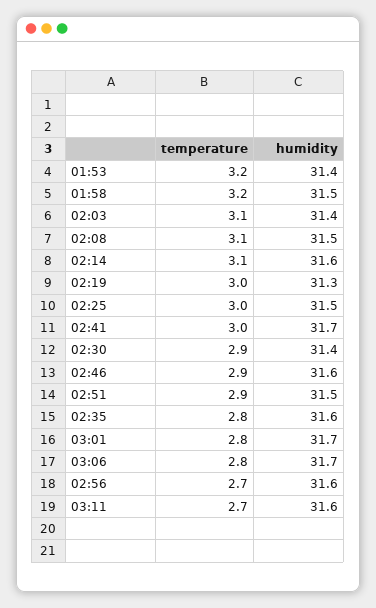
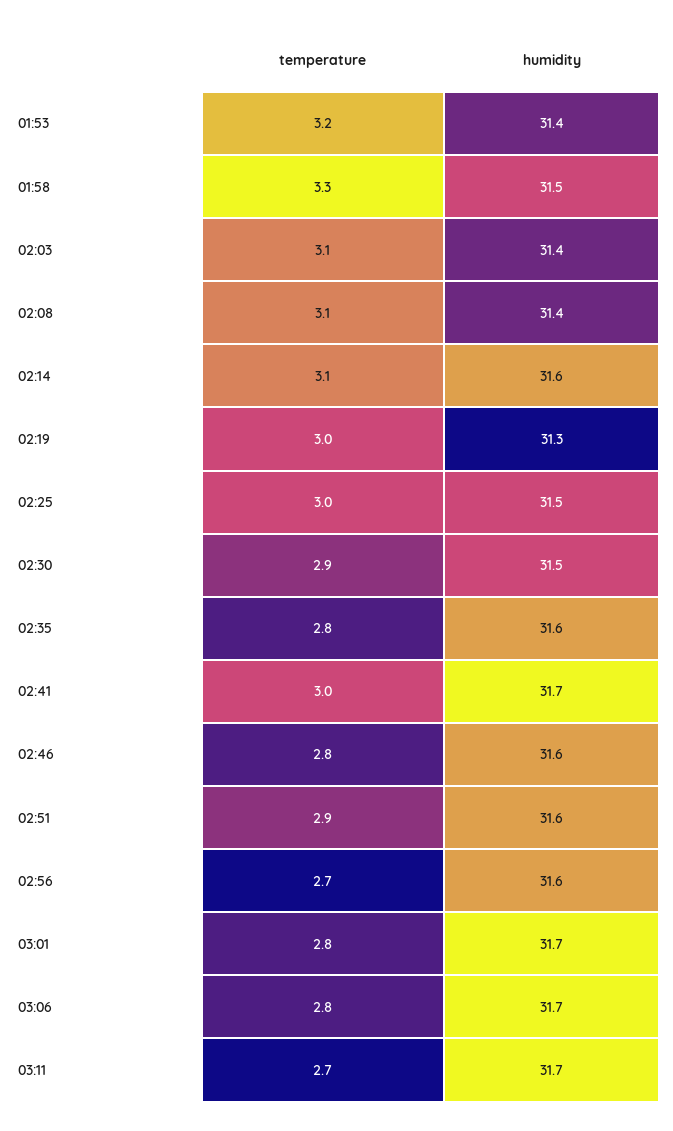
  {
    "temperature": {
      "01:53": 3.2,
-     "01:58": 3.2,
+     "01:58": 3.3,
      "02:03": 3.1,
      "02:08": 3.1,
      "02:14": 3.1,
      "02:19": 3,
      "02:25": 3,
      "02:41": 3,
      "02:30": 2.9,
-     "02:46": 2.9,
+     "02:46": 2.8,
      "02:51": 2.9,
      "02:35": 2.8,
      "03:01": 2.8,
      "03:06": 2.8,
      "02:56": 2.7,
      "03:11": 2.7
    },
    "humidity": {
      "01:53": 31.4,
      "01:58": 31.5,
      "02:03": 31.4,
-     "02:08": 31.5,
+     "02:08": 31.4,
      "02:14": 31.6,
      "02:19": 31.3,
      "02:25": 31.5,
      "02:41": 31.7,
-     "02:30": 31.4,
+     "02:30": 31.5,
      "02:46": 31.6,
-     "02:51": 31.5,
+     "02:51": 31.6,
      "02:35": 31.6,
      "03:01": 31.7,
      "03:06": 31.7,
      "02:56": 31.6,
-     "03:11": 31.6
+     "03:11": 31.7
    }
  }

